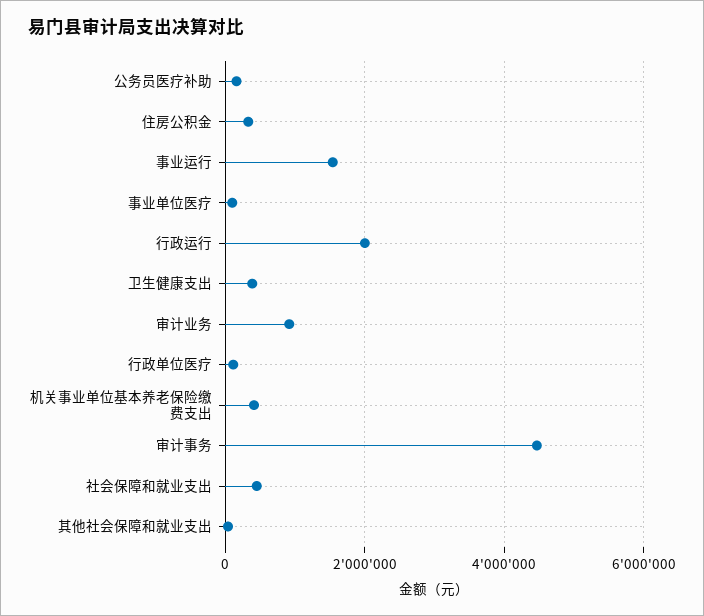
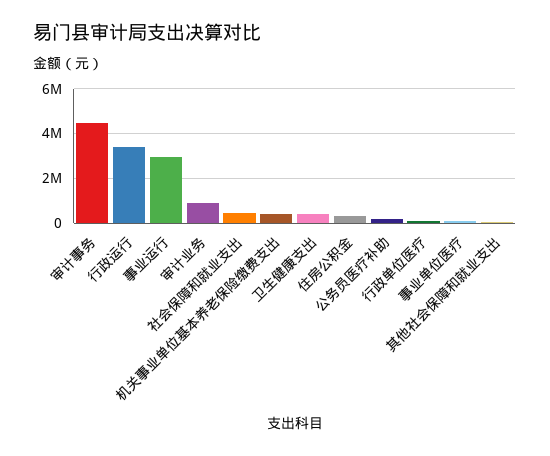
  {
    "公务员医疗补助": 200000,
    "住房公积金": 400000,
-   "事业运行": 1600000,
+   "事业运行": 3000000,
    "事业单位医疗": 0,
-   "行政运行": 2000000,
+   "行政运行": 3500000,
    "卫生健康支出": 400000,
    "审计业务": 1000000,
    "行政单位医疗": 200000,
    "机关事业单位基本养老保险缴费支出": 400000,
    "审计事务": 4400000,
    "社会保障和就业支出": 400000,
    "其他社会保障和就业支出": 0
  }

